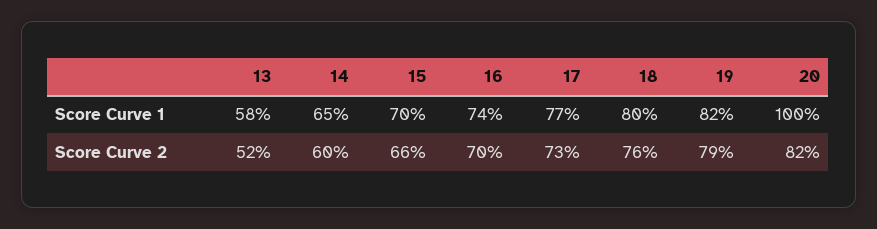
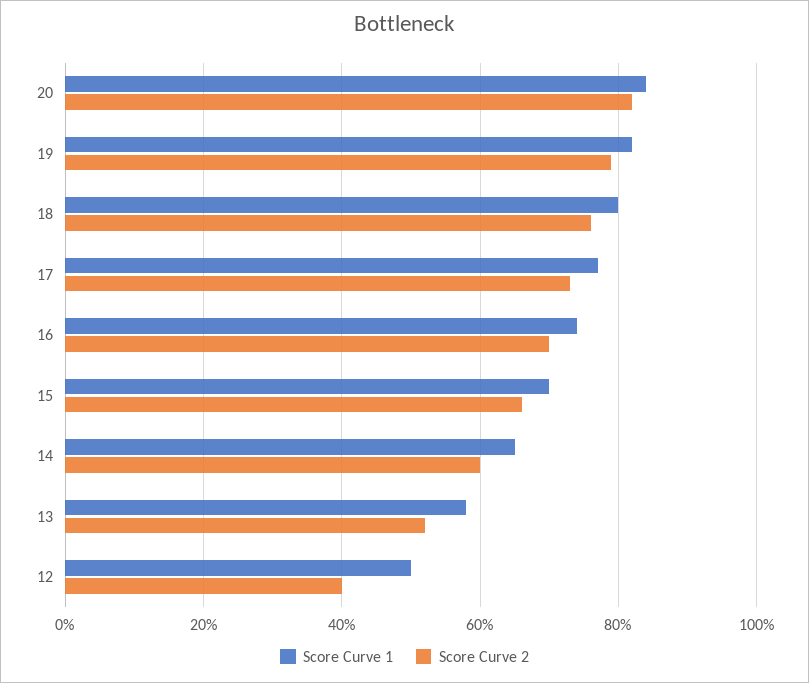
  {
    "Score Curve 1": {
      "13": 58,
      "14": 65,
      "15": 70,
      "16": 74,
      "17": 77,
      "18": 80,
      "19": 82,
-     "20": 100
+     "20": 85,
+     "12": 50
    },
    "Score Curve 2": {
      "13": 52,
      "14": 60,
      "15": 66,
      "16": 70,
      "17": 73,
      "18": 76,
      "19": 79,
-     "20": 82
+     "20": 82,
+     "12": 40
    }
  }

